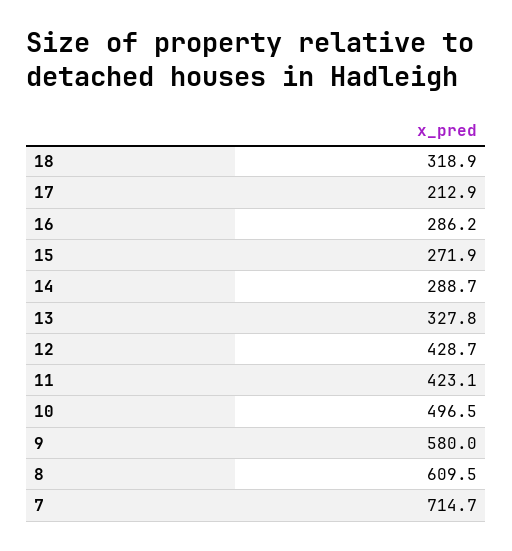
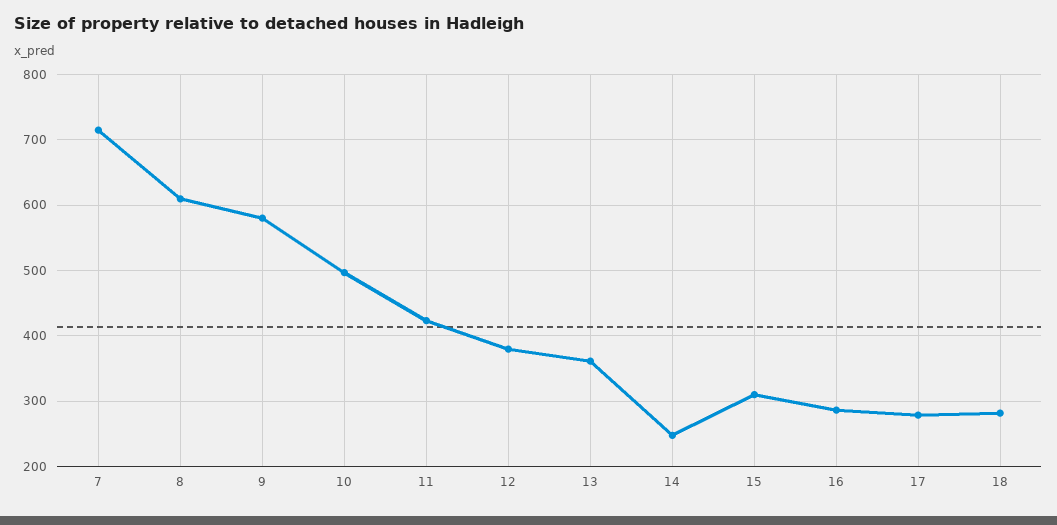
  {
-   "18": 318.9,
+   "18": 280,
-   "17": 212.9,
+   "17": 280,
    "16": 286.2,
-   "15": 271.9,
+   "15": 310,
-   "14": 288.7,
+   "14": 250,
-   "13": 327.8,
+   "13": 360,
-   "12": 428.7,
+   "12": 380,
    "11": 423.1,
    "10": 496.5,
    "9": 580,
    "8": 609.5,
    "7": 714.7
  }

